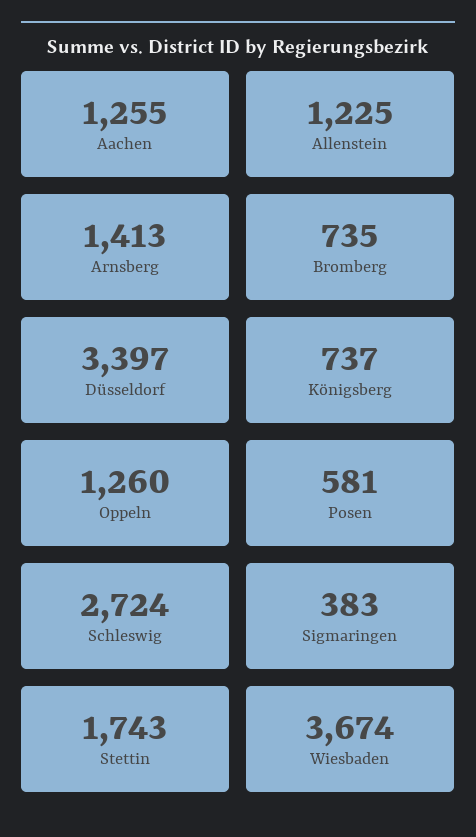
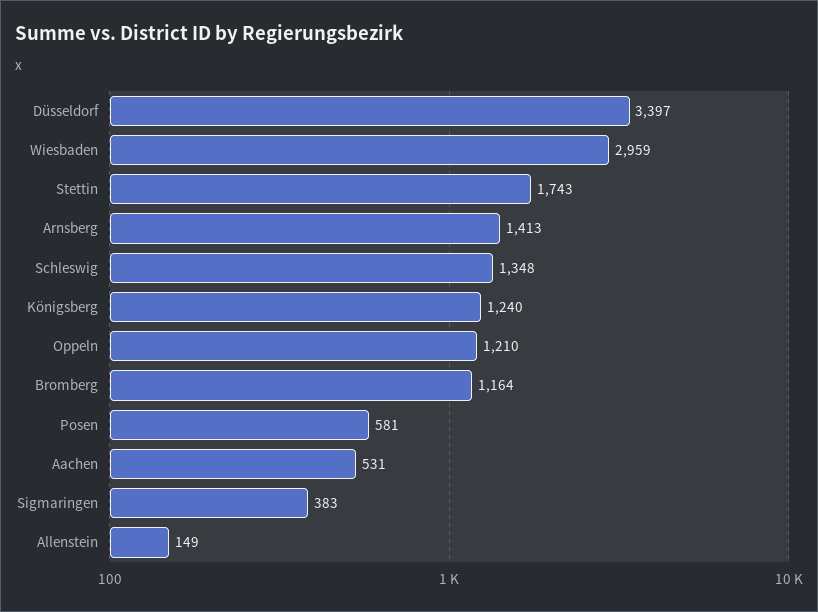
  {
-   "Aachen": 1255,
+   "Aachen": 531,
-   "Allenstein": 1225,
+   "Allenstein": 149,
    "Arnsberg": 1413,
-   "Bromberg": 735,
+   "Bromberg": 1164,
    "Düsseldorf": 3397,
-   "Königsberg": 737,
+   "Königsberg": 1240,
-   "Oppeln": 1260,
+   "Oppeln": 1210,
    "Posen": 581,
-   "Schleswig": 2724,
+   "Schleswig": 1348,
    "Sigmaringen": 383,
    "Stettin": 1743,
-   "Wiesbaden": 3674
+   "Wiesbaden": 2959
  }

